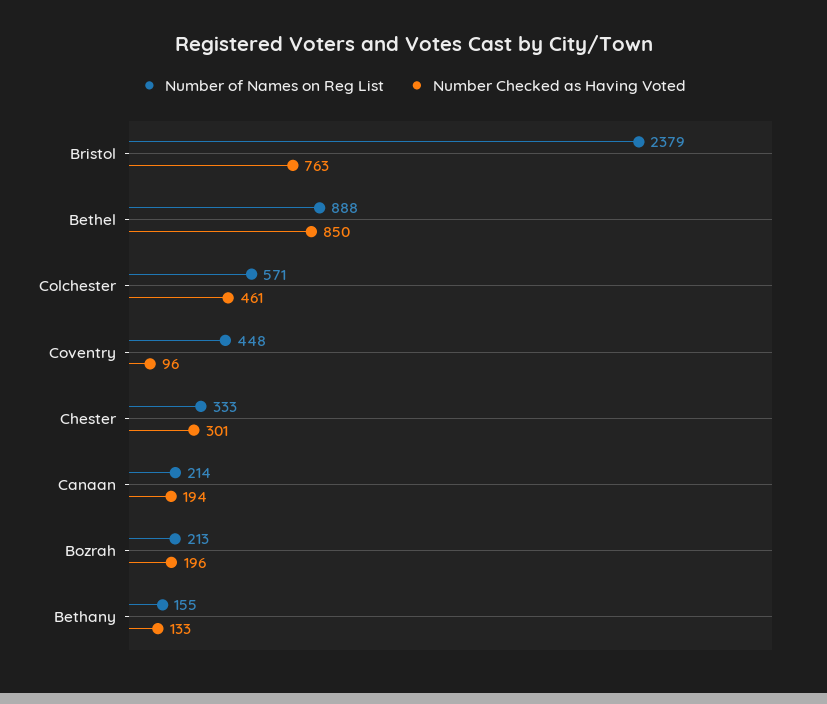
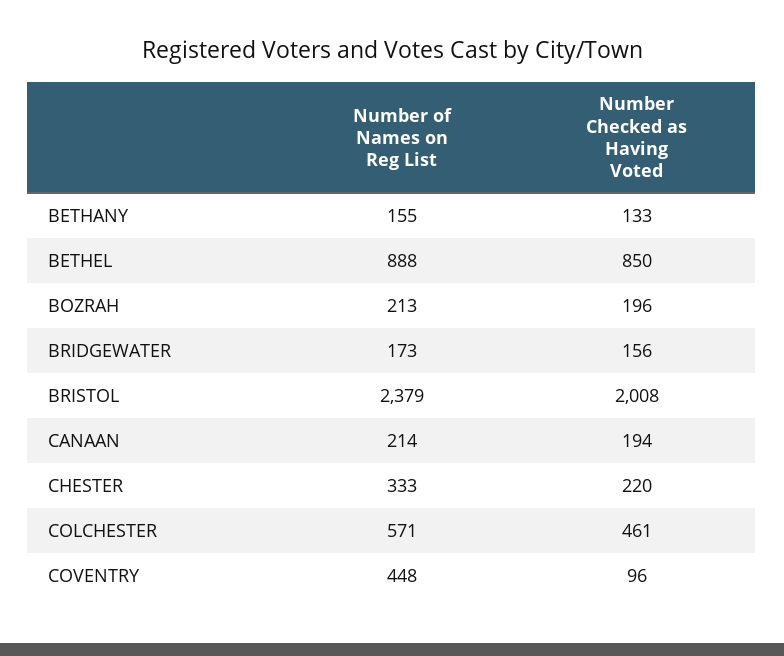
  {
    "Number of Names on Reg List": {
      "Bristol": 2379,
      "Bethel": 888,
      "Colchester": 571,
      "Coventry": 448,
      "Chester": 333,
      "Canaan": 214,
      "Bozrah": 213,
-     "Bethany": 155
+     "Bethany": 155,
+     "BRIDGEWATER": 173
    },
    "Number Checked as Having Voted": {
-     "Bristol": 763,
+     "Bristol": 2008,
      "Bethel": 850,
      "Colchester": 461,
      "Coventry": 96,
-     "Chester": 301,
+     "Chester": 220,
      "Canaan": 194,
      "Bozrah": 196,
-     "Bethany": 133
+     "Bethany": 133,
+     "BRIDGEWATER": 156
    }
  }

